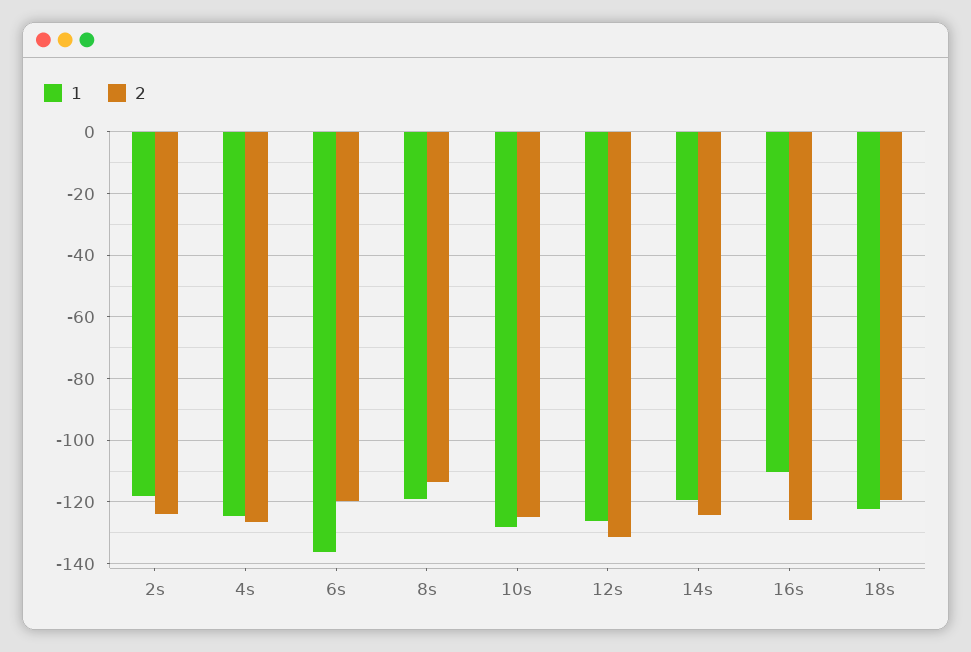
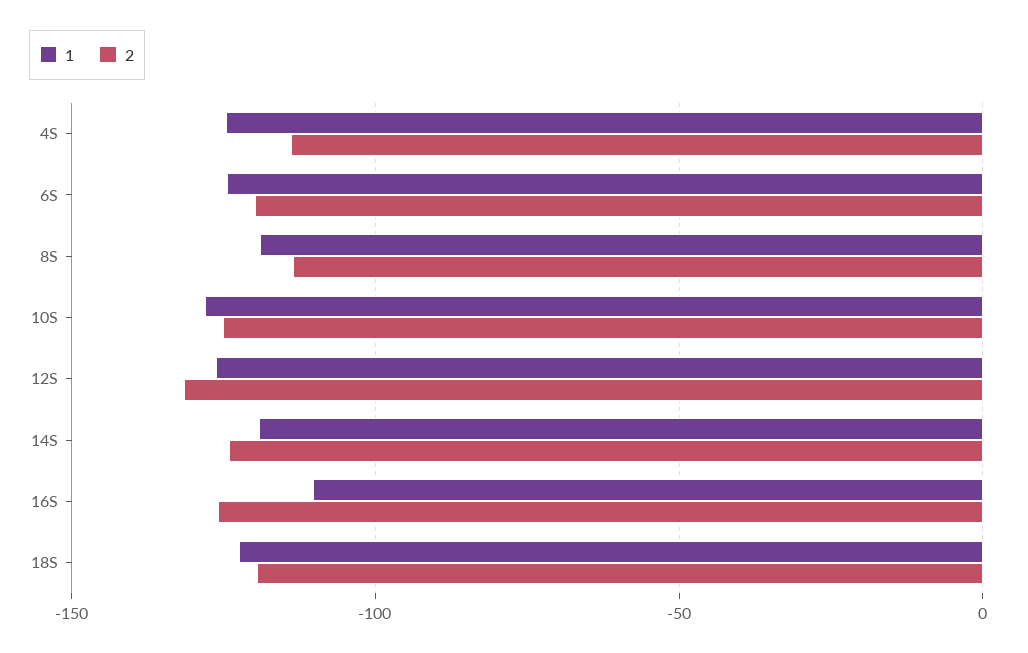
  {
    "1": {
-     "2s": -118,
      "4s": -124,
-     "6s": -136,
+     "6s": -125,
      "8s": -118,
      "10s": -128,
      "12s": -126,
      "14s": -120,
      "16s": -110,
      "18s": -122
    },
    "2": {
-     "2s": -124,
-     "4s": -126,
+     "4s": -115,
      "6s": -120,
      "8s": -114,
      "10s": -126,
      "12s": -132,
      "14s": -124,
      "16s": -126,
      "18s": -120
    }
  }

